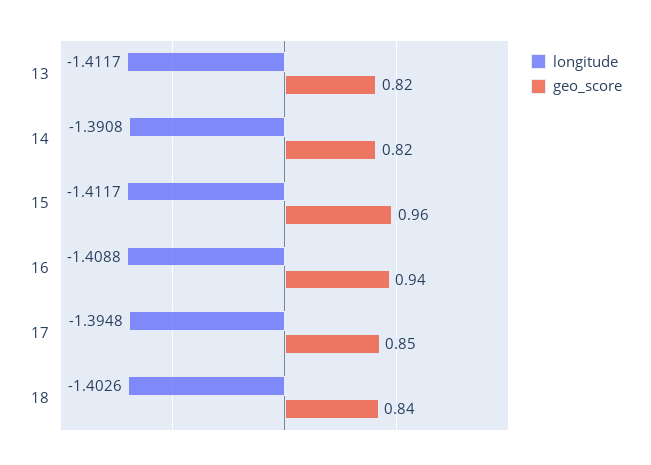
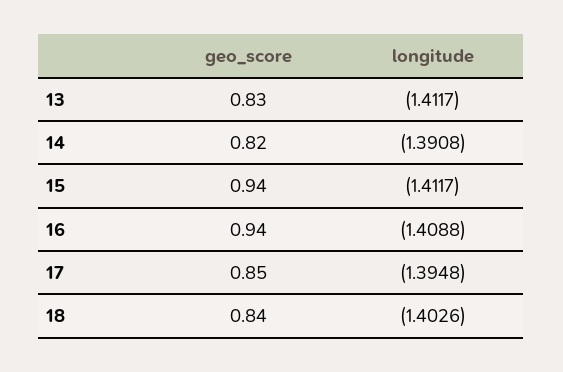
  {
    "longitude": {
      "13": -1.4117,
      "14": -1.3908,
      "15": -1.4117,
      "16": -1.4088,
      "17": -1.3948,
      "18": -1.4026
    },
    "geo_score": {
-     "13": 0.82,
+     "13": 0.83,
      "14": 0.82,
-     "15": 0.96,
+     "15": 0.94,
      "16": 0.94,
      "17": 0.85,
      "18": 0.84
    }
  }

